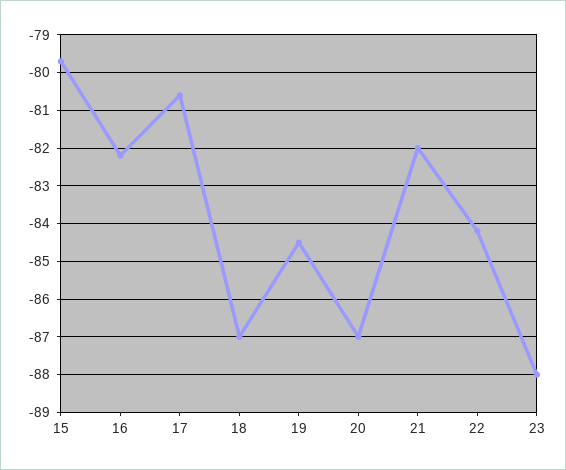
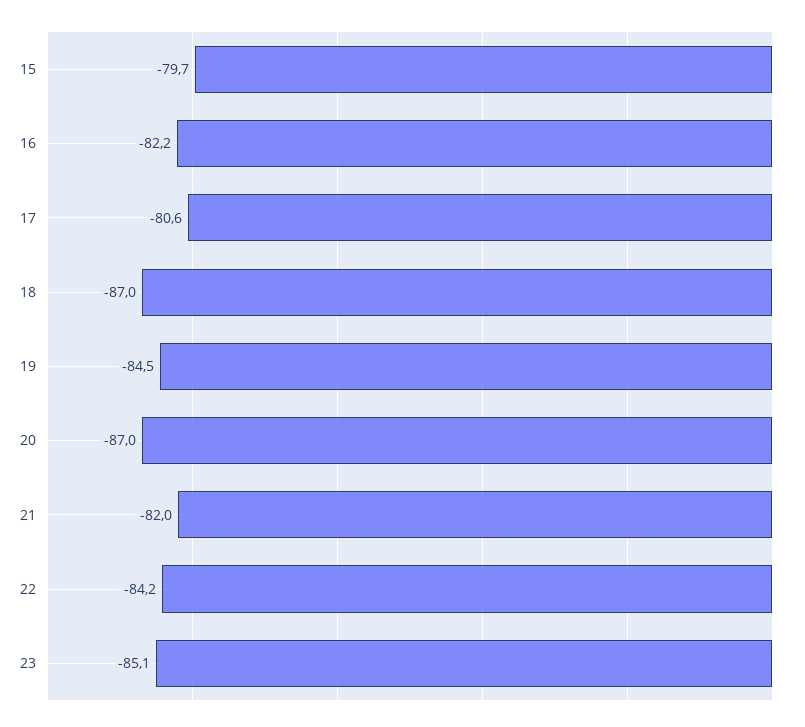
  {
    "15": -79.7,
    "16": -82.2,
    "17": -80.6,
    "18": -87,
    "19": -84.5,
    "20": -87,
    "21": -82,
    "22": -84.2,
-   "23": -88
+   "23": -85.1
  }

